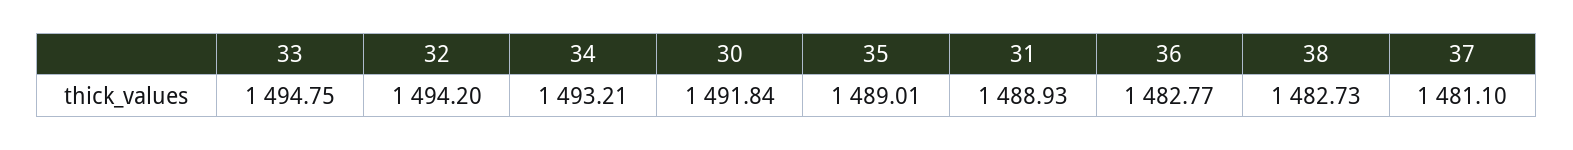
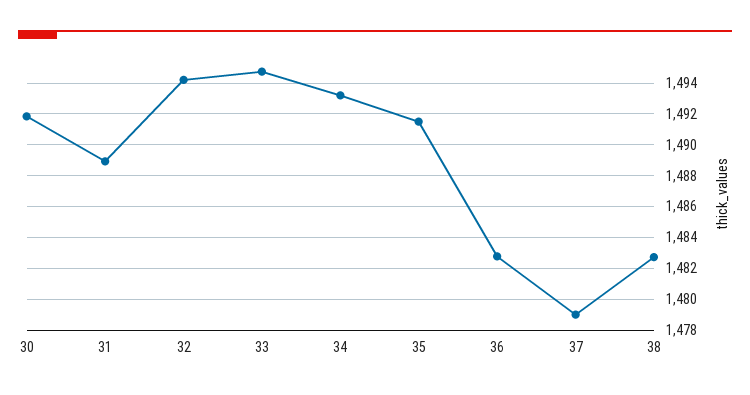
  {
    "33": 1494.75,
    "32": 1494.2,
    "34": 1493.21,
    "30": 1491.84,
-   "35": 1489.01,
+   "35": 1491.5,
    "31": 1488.93,
    "36": 1482.77,
    "38": 1482.73,
-   "37": 1481.1
+   "37": 1479
  }

